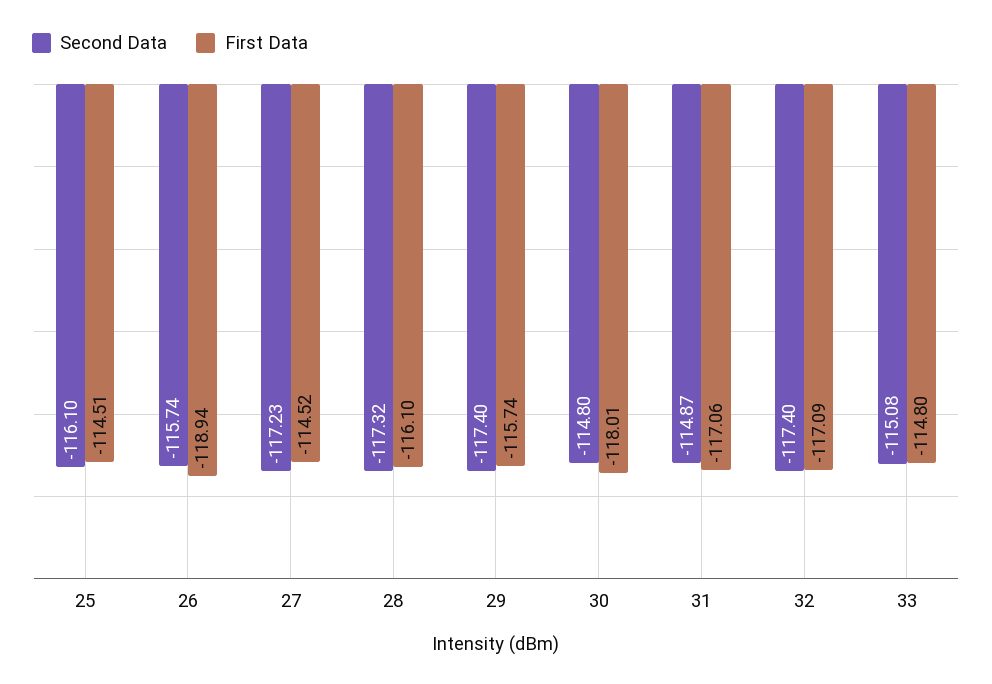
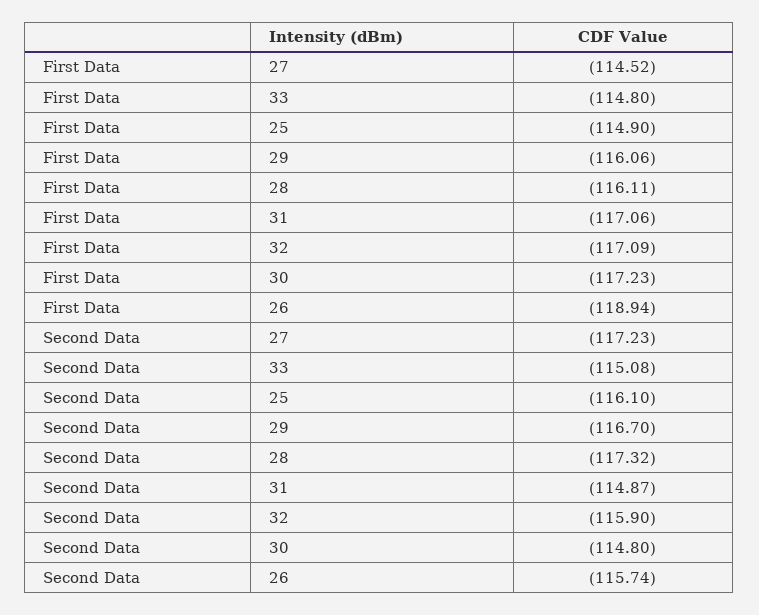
  {
    "Second Data": {
      "25": -116.1,
      "26": -115.74,
      "27": -117.23,
      "28": -117.32,
-     "29": -117.4,
+     "29": -116.7,
      "30": -114.8,
      "31": -114.87,
-     "32": -117.4,
+     "32": -115.9,
      "33": -115.08
    },
    "First Data": {
-     "25": -114.51,
+     "25": -114.9,
      "26": -118.94,
      "27": -114.52,
-     "28": -116.1,
+     "28": -116.11,
-     "29": -115.74,
+     "29": -116.06,
-     "30": -118.01,
+     "30": -117.23,
      "31": -117.06,
      "32": -117.09,
      "33": -114.8
    }
  }

